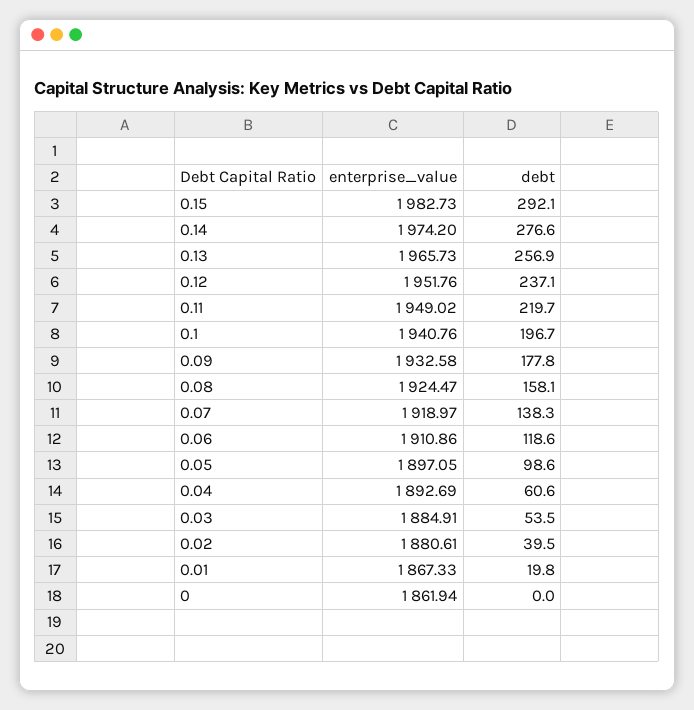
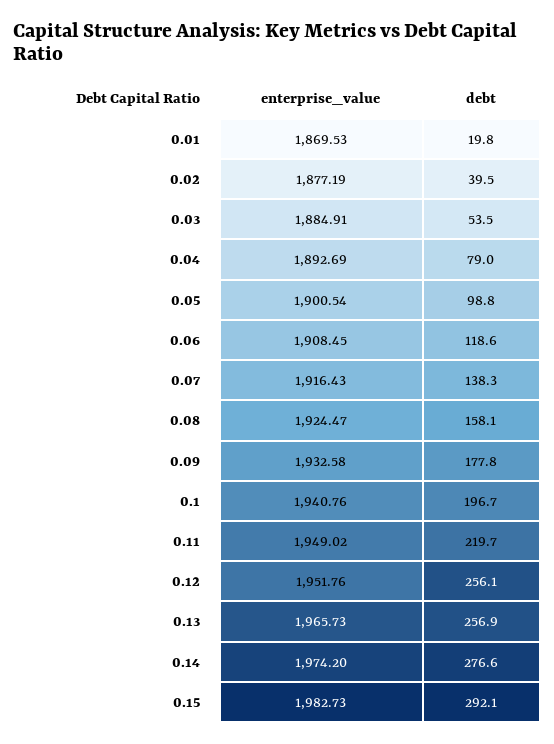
  {
    "enterprise_value": {
      "0.15": 1982.73,
      "0.14": 1974.2,
      "0.13": 1965.73,
      "0.12": 1951.76,
      "0.11": 1949.02,
      "0.1": 1940.76,
      "0.09": 1932.58,
      "0.08": 1924.47,
-     "0.07": 1918.97,
+     "0.07": 1916.43,
-     "0.06": 1910.86,
+     "0.06": 1908.45,
-     "0.05": 1897.05,
+     "0.05": 1900.54,
      "0.04": 1892.69,
      "0.03": 1884.91,
-     "0.02": 1880.61,
+     "0.02": 1877.19,
-     "0.01": 1867.33,
+     "0.01": 1869.53
-     "0": 1861.94
    },
    "debt": {
      "0.15": 292.1,
      "0.14": 276.6,
      "0.13": 256.9,
-     "0.12": 237.1,
+     "0.12": 256.1,
      "0.11": 219.7,
      "0.1": 196.7,
      "0.09": 177.8,
      "0.08": 158.1,
      "0.07": 138.3,
      "0.06": 118.6,
-     "0.05": 98.6,
+     "0.05": 98.8,
-     "0.04": 60.6,
+     "0.04": 79,
      "0.03": 53.5,
      "0.02": 39.5,
-     "0.01": 19.8,
+     "0.01": 19.8
-     "0": 0
    }
  }

